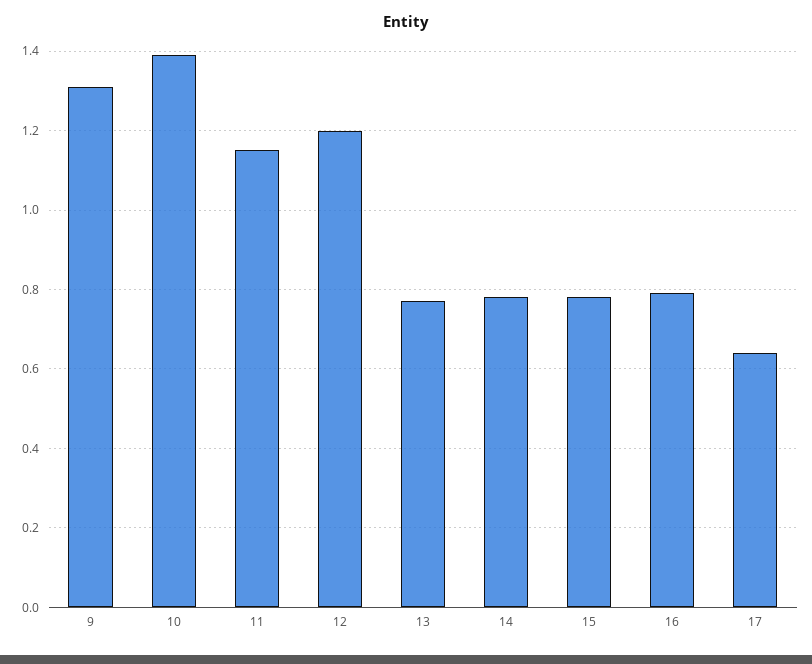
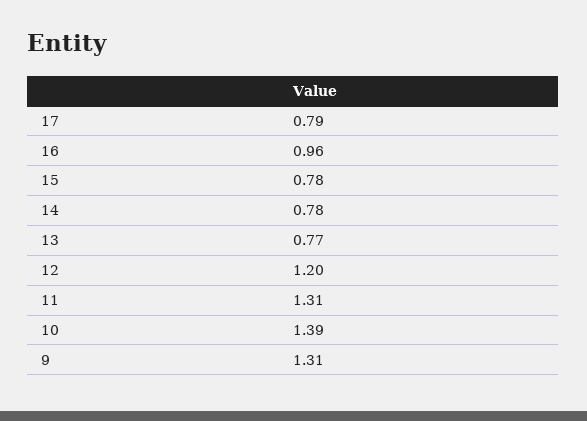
  {
    "9": 1.31,
    "10": 1.39,
-   "11": 1.15,
+   "11": 1.31,
    "12": 1.2,
    "13": 0.77,
    "14": 0.78,
    "15": 0.78,
-   "16": 0.8,
+   "16": 0.96,
-   "17": 0.65
+   "17": 0.79
  }

